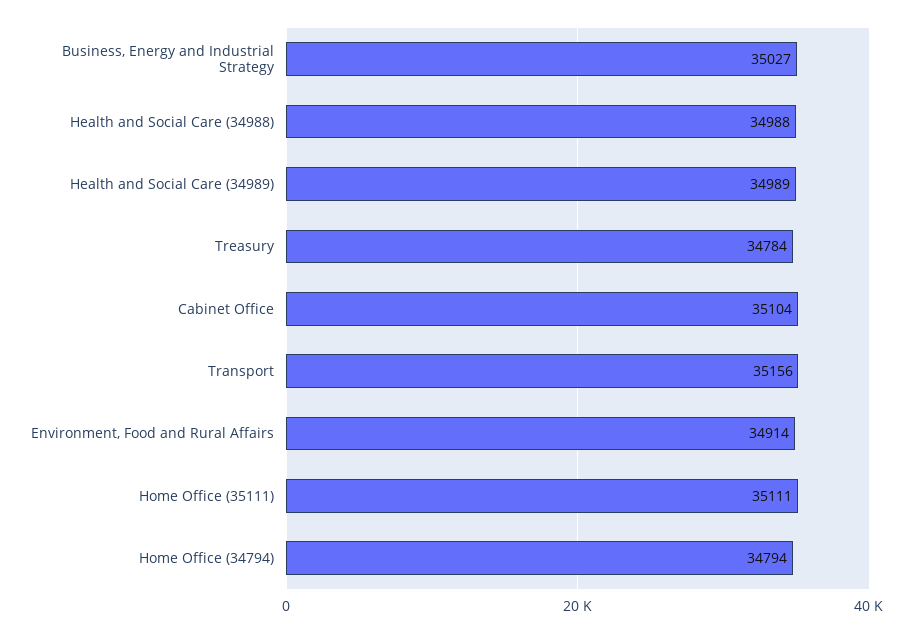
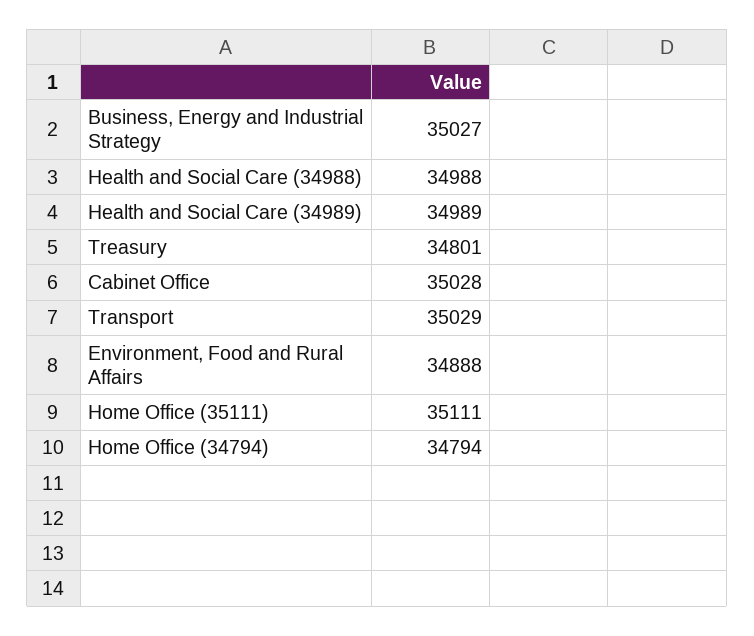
  {
    "Business, Energy and Industrial Strategy": 35027,
    "Health and Social Care (34988)": 34988,
    "Health and Social Care (34989)": 34989,
-   "Treasury": 34784,
+   "Treasury": 34801,
-   "Cabinet Office": 35104,
+   "Cabinet Office": 35028,
-   "Transport": 35156,
+   "Transport": 35029,
-   "Environment, Food and Rural Affairs": 34914,
+   "Environment, Food and Rural Affairs": 34888,
    "Home Office (35111)": 35111,
    "Home Office (34794)": 34794
  }

